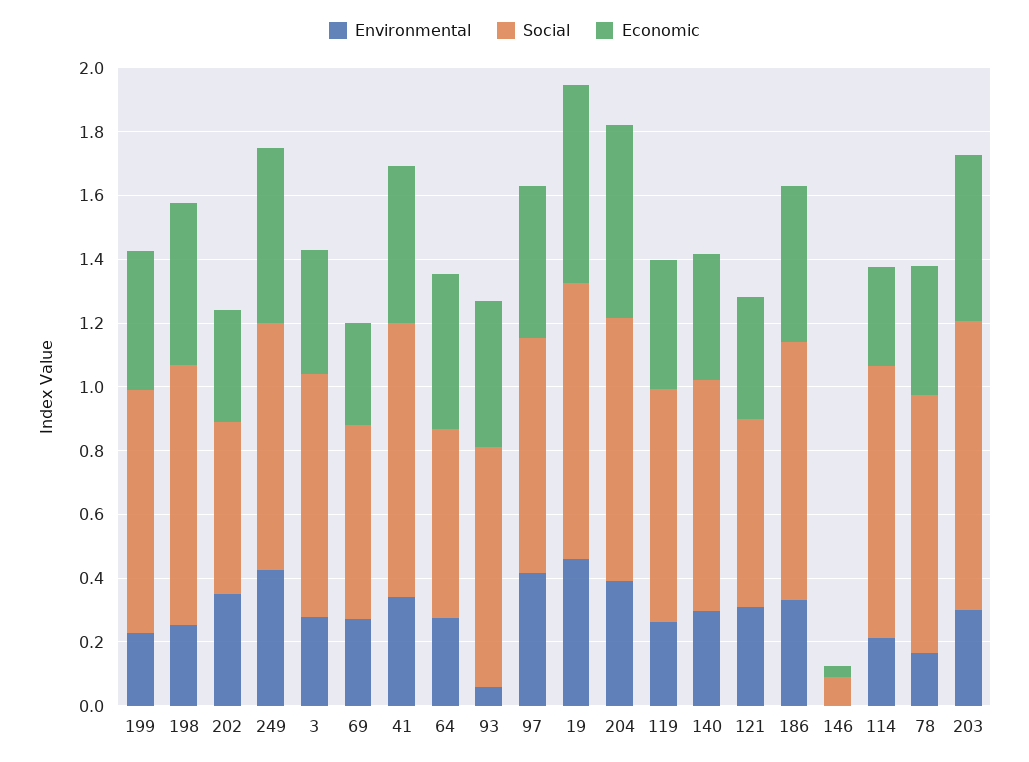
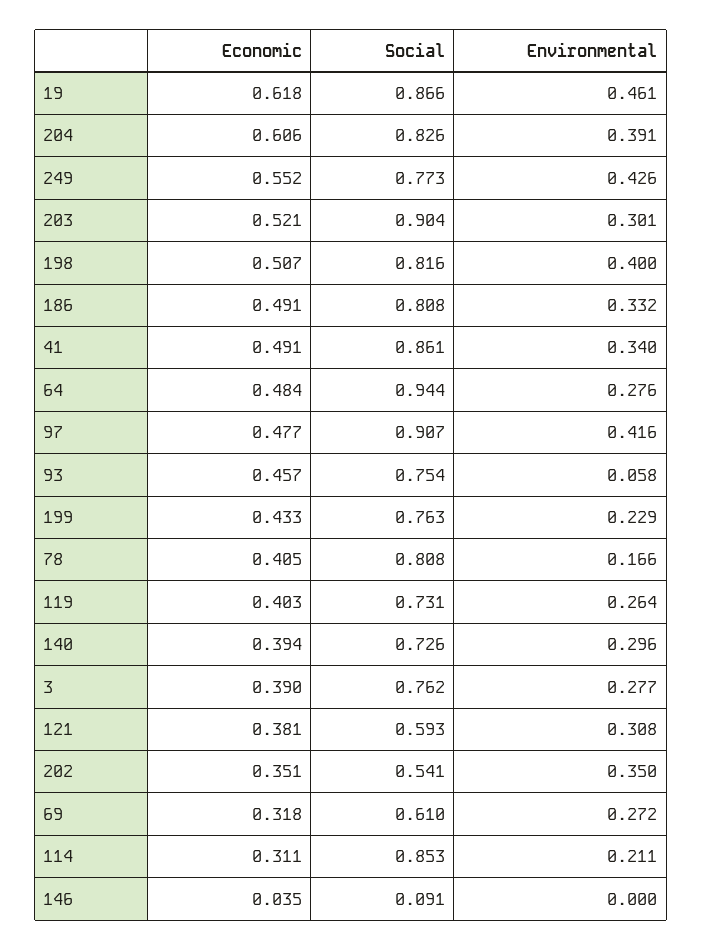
  {
    "Environmental": {
      "199": 0.229,
-     "198": 0.25,
+     "198": 0.4,
      "202": 0.35,
      "249": 0.426,
      "3": 0.277,
      "69": 0.272,
      "41": 0.34,
      "64": 0.276,
      "93": 0.058,
      "97": 0.416,
      "19": 0.461,
      "204": 0.391,
      "119": 0.264,
      "140": 0.296,
      "121": 0.308,
      "186": 0.332,
      "146": 0,
      "114": 0.211,
      "78": 0.166,
      "203": 0.301
    },
    "Social": {
      "199": 0.763,
      "198": 0.816,
      "202": 0.541,
      "249": 0.773,
      "3": 0.762,
      "69": 0.61,
      "41": 0.861,
-     "64": 0.6,
+     "64": 0.944,
      "93": 0.754,
-     "97": 0.75,
+     "97": 0.907,
      "19": 0.866,
      "204": 0.826,
      "119": 0.731,
      "140": 0.726,
      "121": 0.593,
      "186": 0.808,
      "146": 0.091,
      "114": 0.853,
      "78": 0.808,
      "203": 0.904
    },
    "Economic": {
      "199": 0.433,
      "198": 0.507,
      "202": 0.351,
      "249": 0.552,
      "3": 0.39,
      "69": 0.318,
      "41": 0.491,
      "64": 0.484,
      "93": 0.457,
      "97": 0.477,
      "19": 0.618,
      "204": 0.606,
      "119": 0.403,
      "140": 0.394,
      "121": 0.381,
      "186": 0.491,
      "146": 0.035,
      "114": 0.311,
      "78": 0.405,
      "203": 0.521
    }
  }

